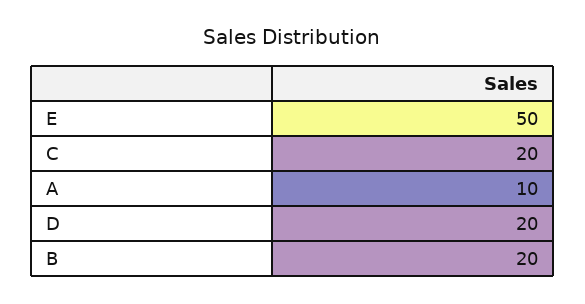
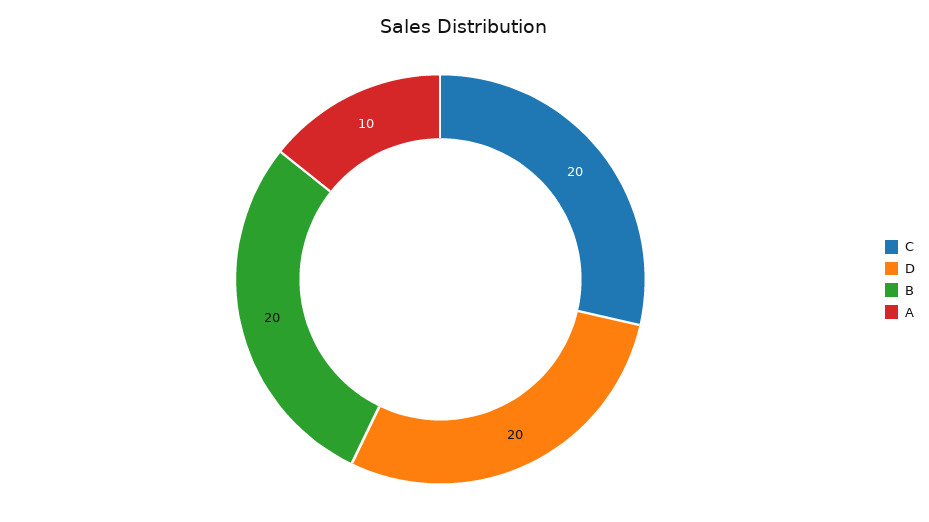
  {
-   "E": 50,
    "C": 20,
    "A": 10,
    "D": 20,
    "B": 20
  }

